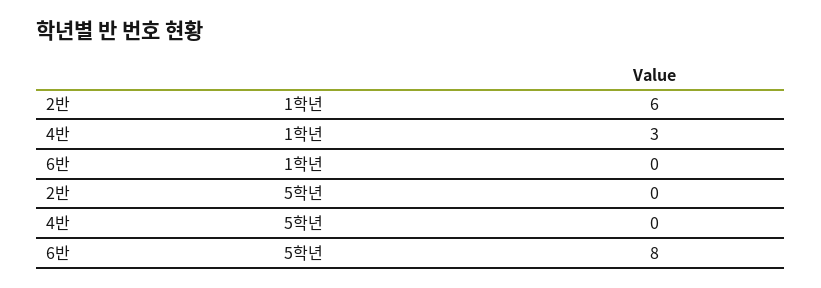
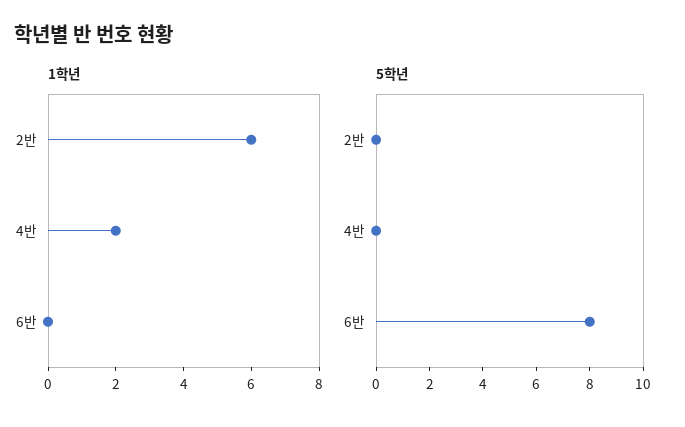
  {
    "1학년": {
      "2반": 6,
-     "4반": 3,
+     "4반": 2,
      "6반": 0
    },
    "5학년": {
      "2반": 0,
      "4반": 0,
      "6반": 8
    }
  }

